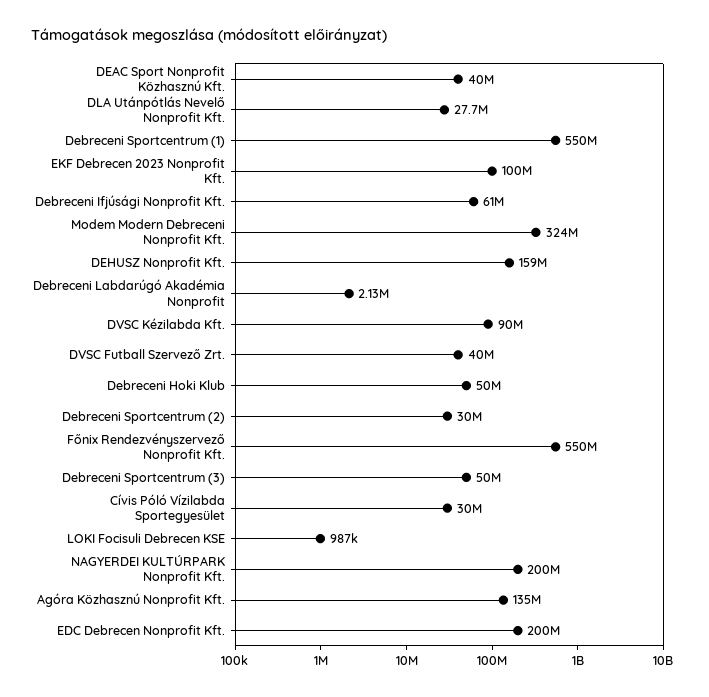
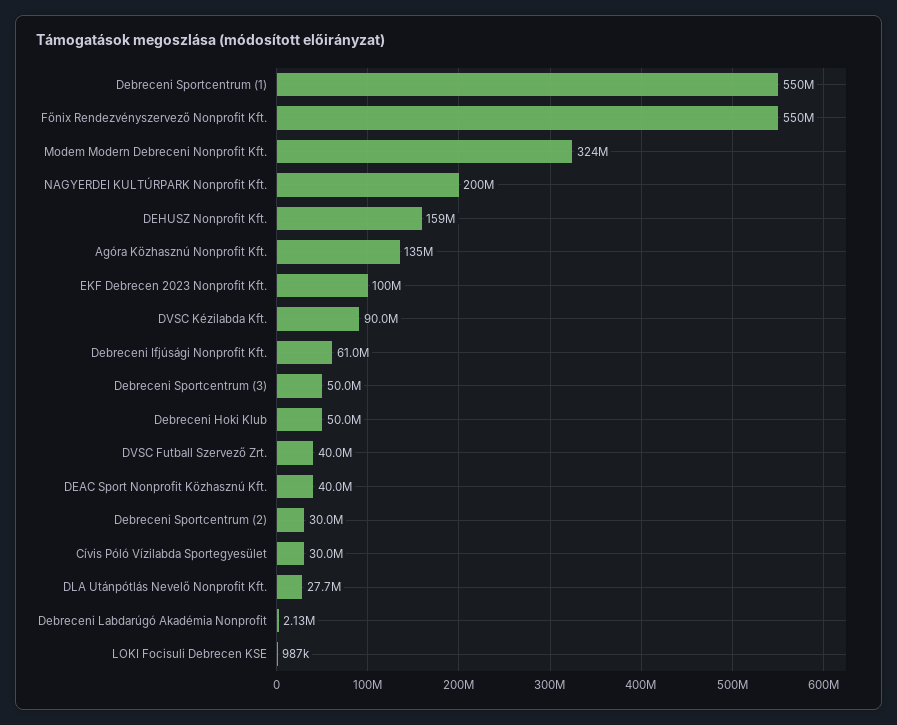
  {
    "DEAC Sport Nonprofit Közhasznú Kft.": 40000000,
    "DLA Utánpótlás Nevelő Nonprofit Kft.": 27700000,
    "Debreceni Sportcentrum (1)": 550000000,
    "EKF Debrecen 2023 Nonprofit Kft.": 100000000,
    "Debreceni Ifjúsági Nonprofit Kft.": 61000000,
    "Modem Modern Debreceni Nonprofit Kft.": 324000000,
    "DEHUSZ Nonprofit Kft.": 159000000,
    "Debreceni Labdarúgó Akadémia Nonprofit": 2130000,
    "DVSC Kézilabda Kft.": 90000000,
    "DVSC Futball Szervező Zrt.": 40000000,
    "Debreceni Hoki Klub": 50000000,
    "Debreceni Sportcentrum (2)": 30000000,
    "Főnix Rendezvényszervező Nonprofit Kft.": 550000000,
    "Debreceni Sportcentrum (3)": 50000000,
    "Cívis Póló Vízilabda Sportegyesület": 30000000,
    "LOKI Focisuli Debrecen KSE": 987000,
    "NAGYERDEI KULTÚRPARK Nonprofit Kft.": 200000000,
-   "Agóra Közhasznú Nonprofit Kft.": 135000000,
+   "Agóra Közhasznú Nonprofit Kft.": 135000000
-   "EDC Debrecen Nonprofit Kft.": 200000000
  }

